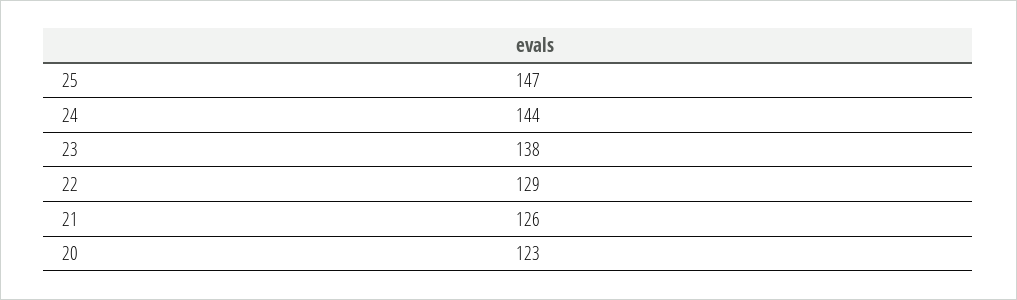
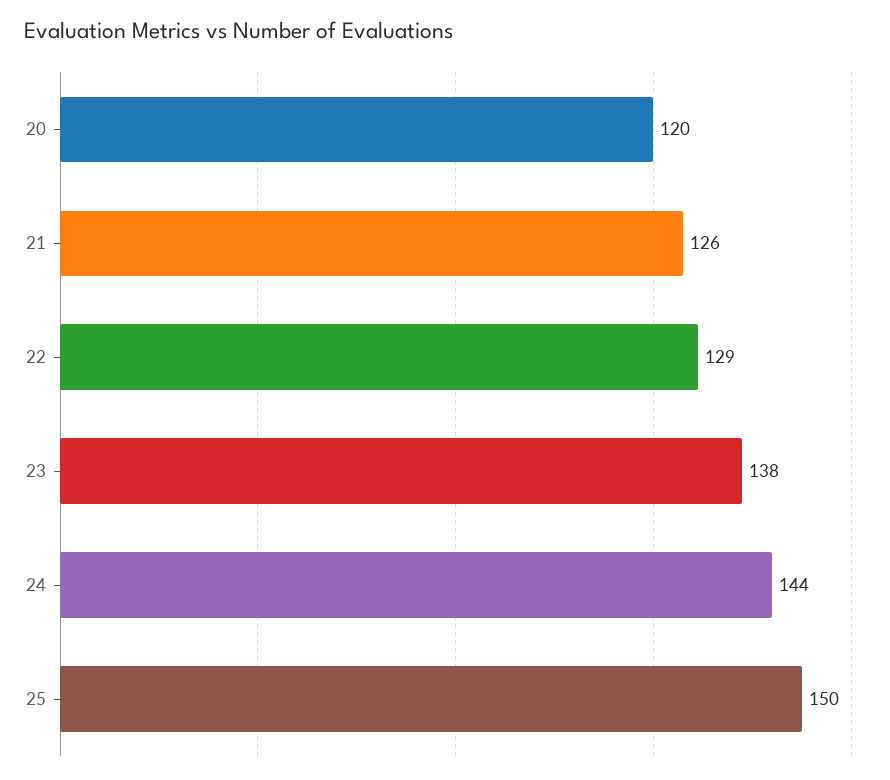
  {
-   "25": 147,
+   "25": 150,
    "24": 144,
    "23": 138,
    "22": 129,
    "21": 126,
-   "20": 123
+   "20": 120
  }

